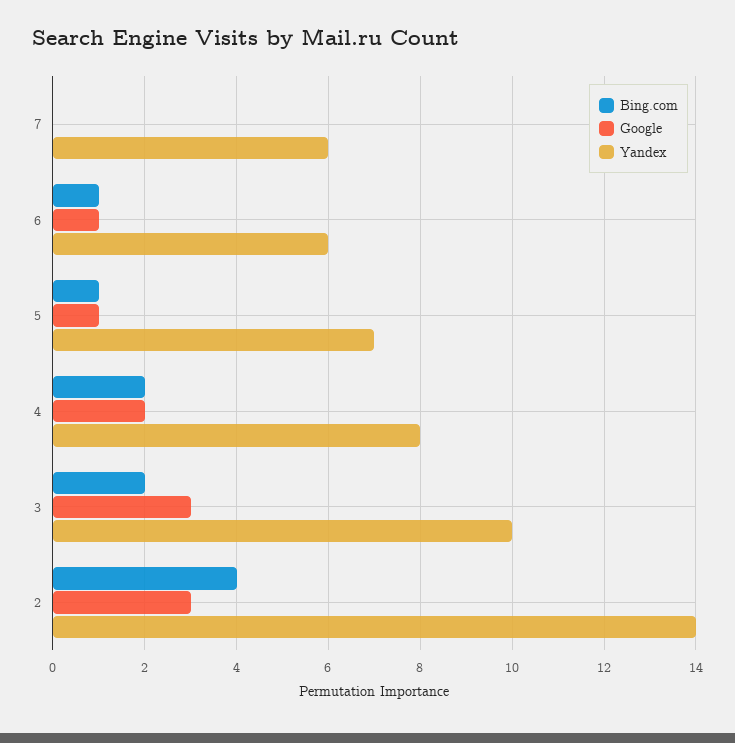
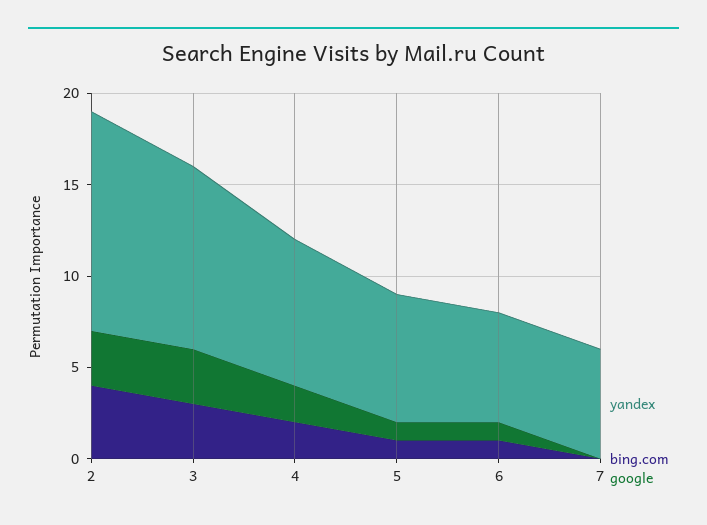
  {
    "Bing.com": {
      "7": 0,
      "6": 1,
      "5": 1,
      "4": 2,
-     "3": 2,
+     "3": 3,
      "2": 4
    },
    "Google": {
      "7": 0,
      "6": 1,
      "5": 1,
      "4": 2,
      "3": 3,
      "2": 3
    },
    "Yandex": {
      "7": 6,
      "6": 6,
      "5": 7,
      "4": 8,
      "3": 10,
-     "2": 14
+     "2": 12
    }
  }

